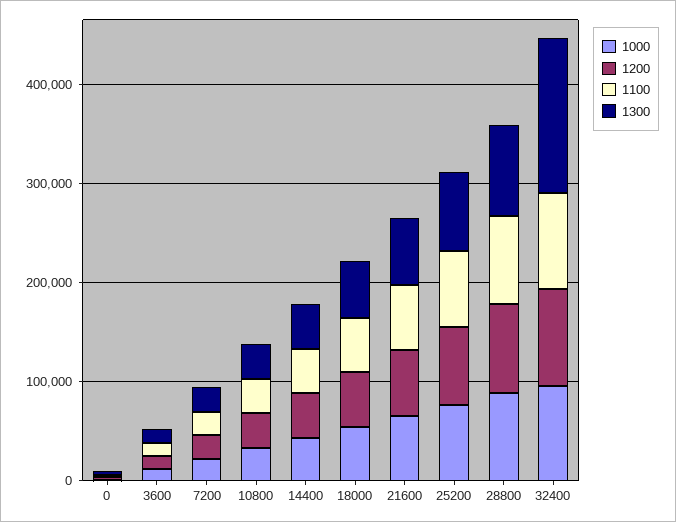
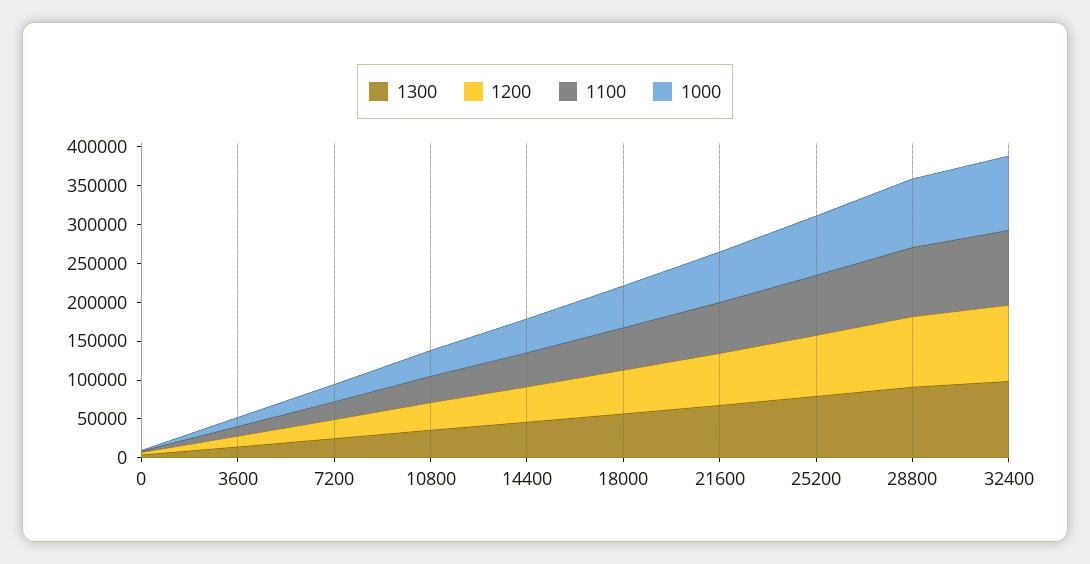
  {
    "1000": {
      "0": 0,
      "3600": 20000,
      "7200": 20000,
      "10800": 40000,
      "14400": 40000,
      "18000": 60000,
      "21600": 60000,
      "25200": 80000,
      "28800": 80000,
      "32400": 100000
    },
    "1200": {
      "0": 0,
      "3600": 20000,
      "7200": 20000,
      "10800": 40000,
      "14400": 40000,
      "18000": 60000,
      "21600": 60000,
      "25200": 80000,
      "28800": 100000,
      "32400": 100000
    },
    "1100": {
      "0": 0,
      "3600": 20000,
      "7200": 20000,
      "10800": 40000,
      "14400": 40000,
      "18000": 60000,
      "21600": 60000,
      "25200": 80000,
      "28800": 80000,
      "32400": 100000
    },
    "1300": {
      "0": 0,
      "3600": 20000,
      "7200": 20000,
      "10800": 40000,
      "14400": 40000,
      "18000": 60000,
      "21600": 60000,
      "25200": 80000,
      "28800": 100000,
-     "32400": 160000
+     "32400": 100000
    }
  }

